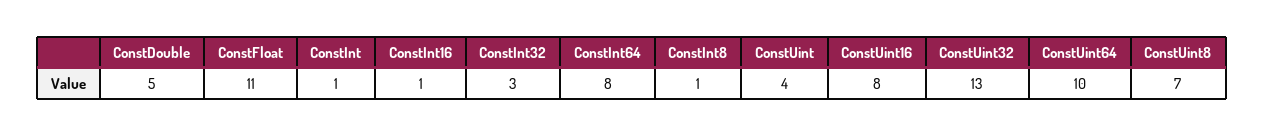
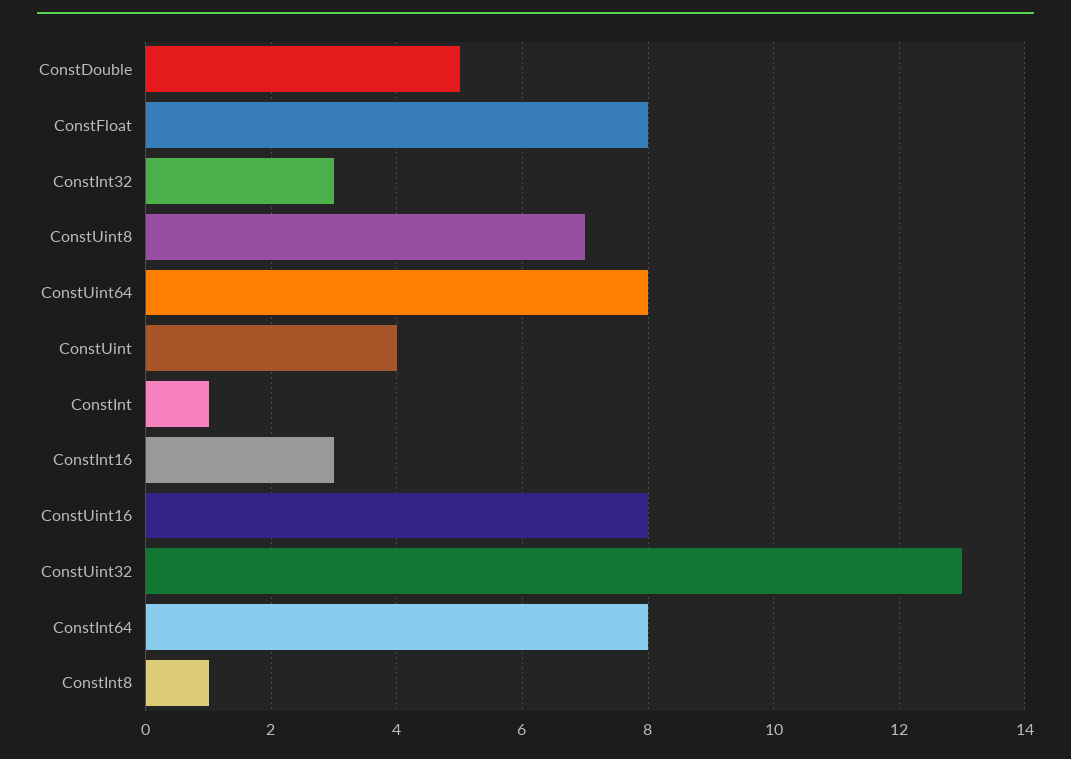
  {
    "ConstDouble": 5,
-   "ConstFloat": 11,
+   "ConstFloat": 8,
    "ConstInt": 1,
-   "ConstInt16": 1,
+   "ConstInt16": 3,
    "ConstInt32": 3,
    "ConstInt64": 8,
    "ConstInt8": 1,
    "ConstUint": 4,
    "ConstUint16": 8,
    "ConstUint32": 13,
-   "ConstUint64": 10,
+   "ConstUint64": 8,
    "ConstUint8": 7
  }

